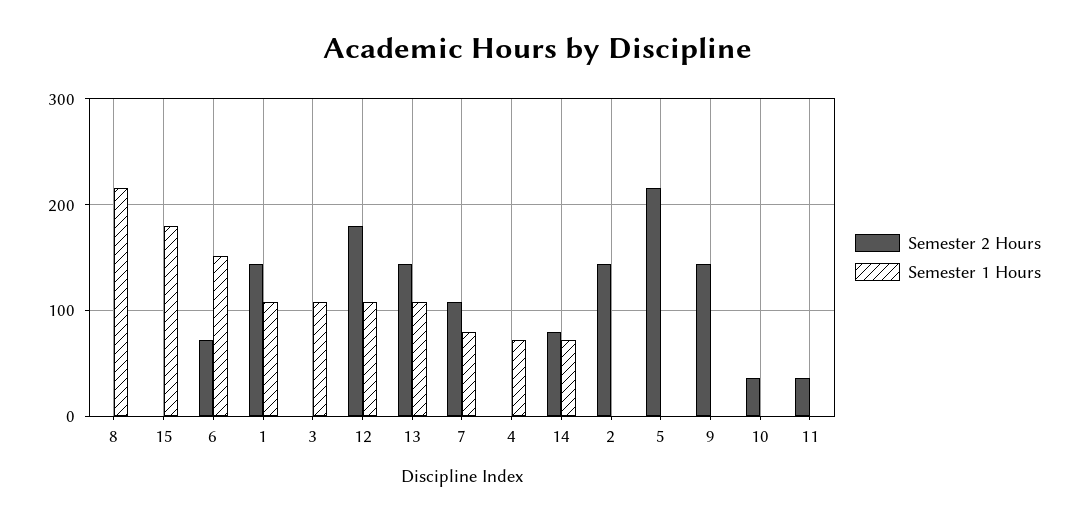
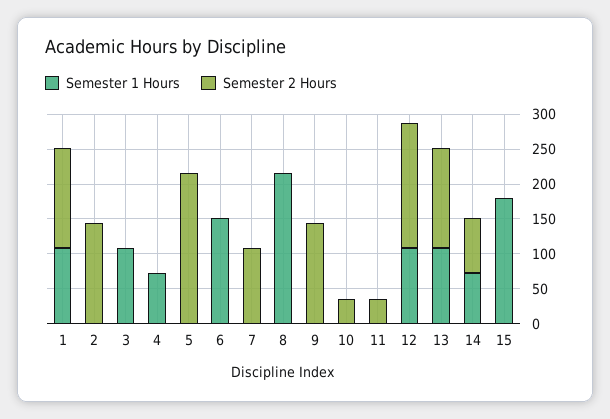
  {
    "Semester 2 Hours": {
      "8": 0,
      "15": 0,
-     "6": 70,
+     "6": 0,
      "1": 140,
      "3": 0,
      "12": 180,
      "13": 140,
      "7": 110,
      "4": 0,
      "14": 80,
      "2": 140,
      "5": 220,
      "9": 140,
      "10": 40,
      "11": 40
    },
    "Semester 1 Hours": {
      "8": 220,
      "15": 180,
      "6": 150,
      "1": 110,
      "3": 110,
      "12": 110,
      "13": 110,
-     "7": 80,
+     "7": 0,
      "4": 70,
      "14": 70,
      "2": 0,
      "5": 0,
      "9": 0,
      "10": 0,
      "11": 0
    }
  }

